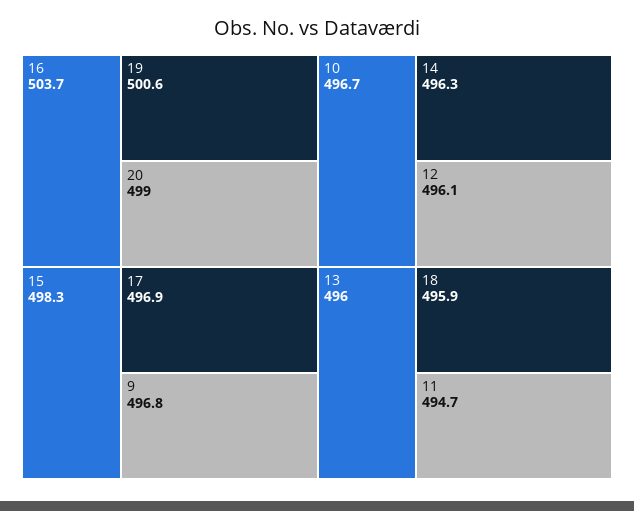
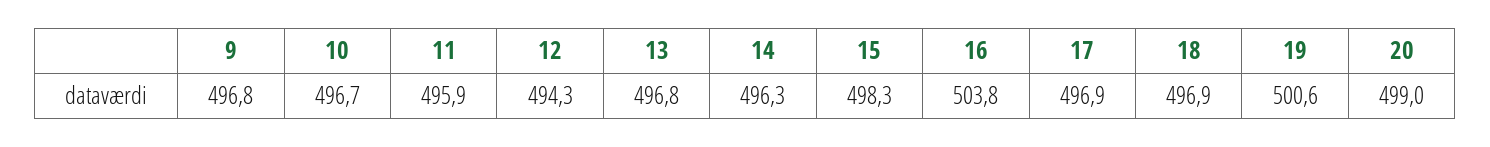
  {
-   "16": 503.7,
+   "16": 503.8,
    "19": 500.6,
    "20": 499,
    "15": 498.3,
    "17": 496.9,
    "9": 496.8,
    "10": 496.7,
    "14": 496.3,
-   "12": 496.1,
+   "12": 494.3,
-   "13": 496,
+   "13": 496.8,
-   "18": 495.9,
+   "18": 496.9,
-   "11": 494.7
+   "11": 495.9
  }

